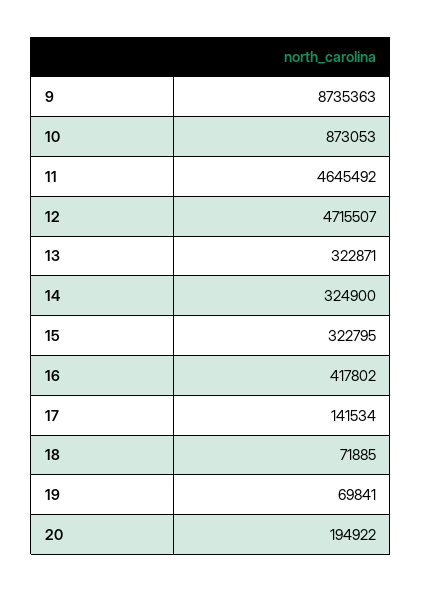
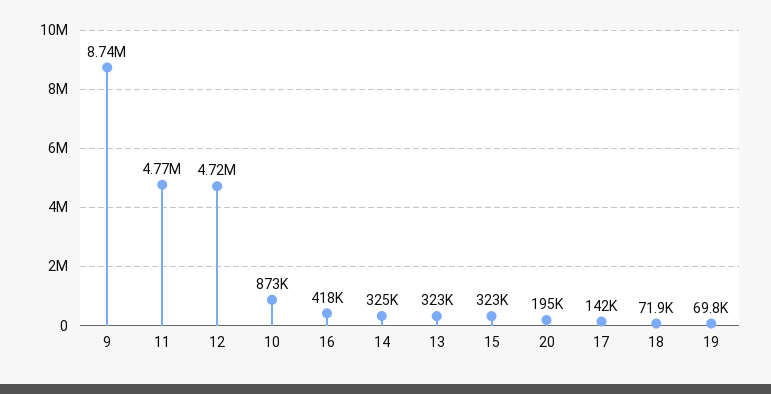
  {
    "9": 8735363,
    "10": 873053,
-   "11": 4645492,
+   "11": 4770000,
    "12": 4715507,
    "13": 322871,
    "14": 324900,
    "15": 322795,
    "16": 417802,
    "17": 141534,
    "18": 71885,
    "19": 69841,
    "20": 194922
  }

